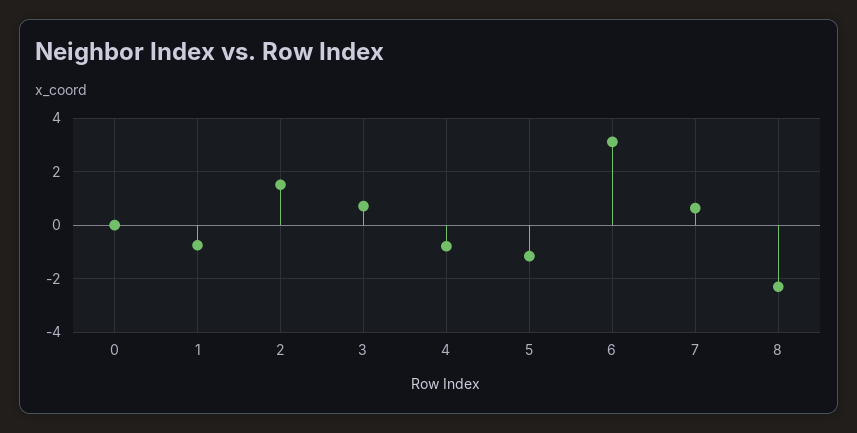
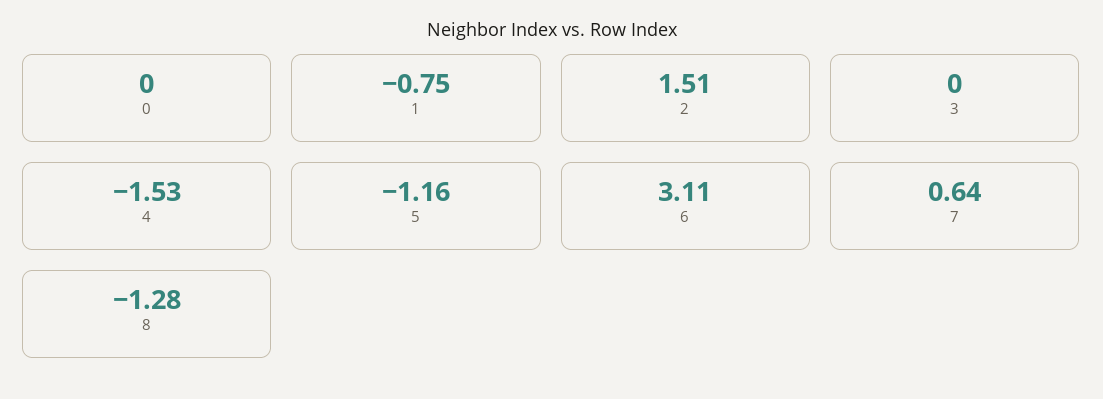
  {
    "0": 0,
    "1": -0.75,
    "2": 1.51,
-   "3": 0.75,
+   "3": 0,
-   "4": -0.75,
+   "4": -1.53,
    "5": -1.16,
    "6": 3.11,
    "7": 0.64,
-   "8": -2.25
+   "8": -1.28
  }

